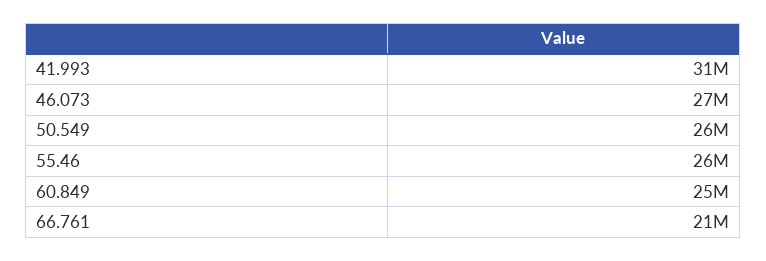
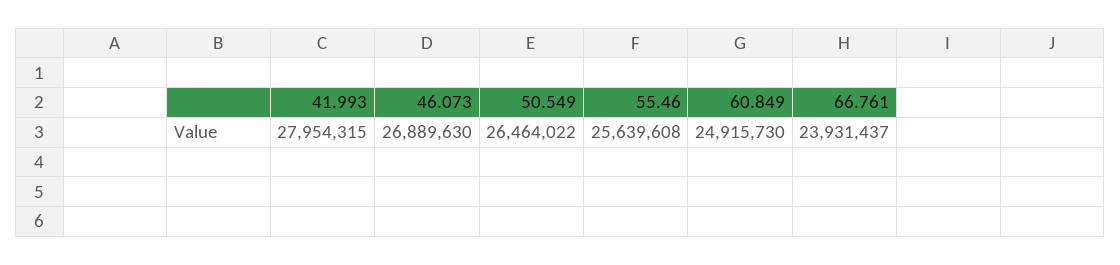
  {
-   "41.993": 31000000,
+   "41.993": 27954315,
    "46.073": 26889630,
    "50.549": 26464022,
    "55.46": 25639608,
    "60.849": 24915730,
-   "66.761": 21000000
+   "66.761": 23931437
  }

